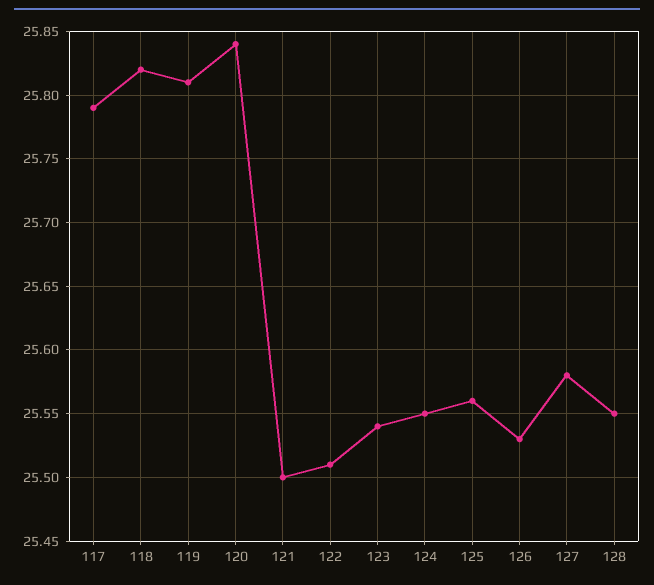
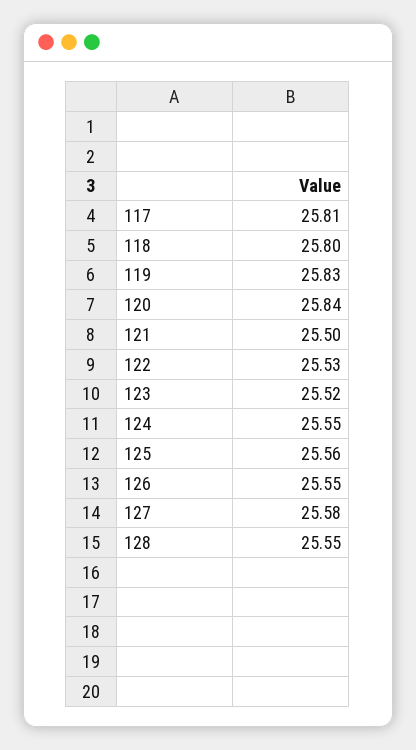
  {
-   "117": 25.79,
+   "117": 25.81,
-   "118": 25.82,
+   "118": 25.8,
-   "119": 25.81,
+   "119": 25.83,
    "120": 25.84,
    "121": 25.5,
-   "122": 25.51,
+   "122": 25.53,
-   "123": 25.54,
+   "123": 25.52,
    "124": 25.55,
    "125": 25.56,
-   "126": 25.53,
+   "126": 25.55,
    "127": 25.58,
    "128": 25.55
  }

